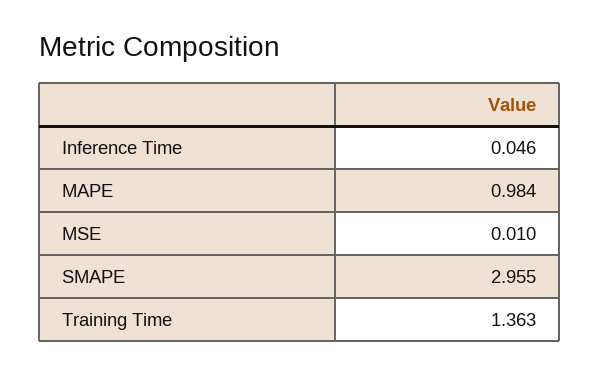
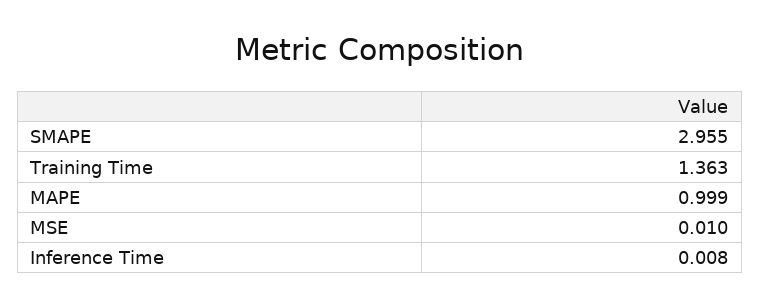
  {
-   "Inference Time": 0.046,
+   "Inference Time": 0.008,
-   "MAPE": 0.984,
+   "MAPE": 0.999,
    "MSE": 0.01,
    "SMAPE": 2.955,
    "Training Time": 1.363
  }

